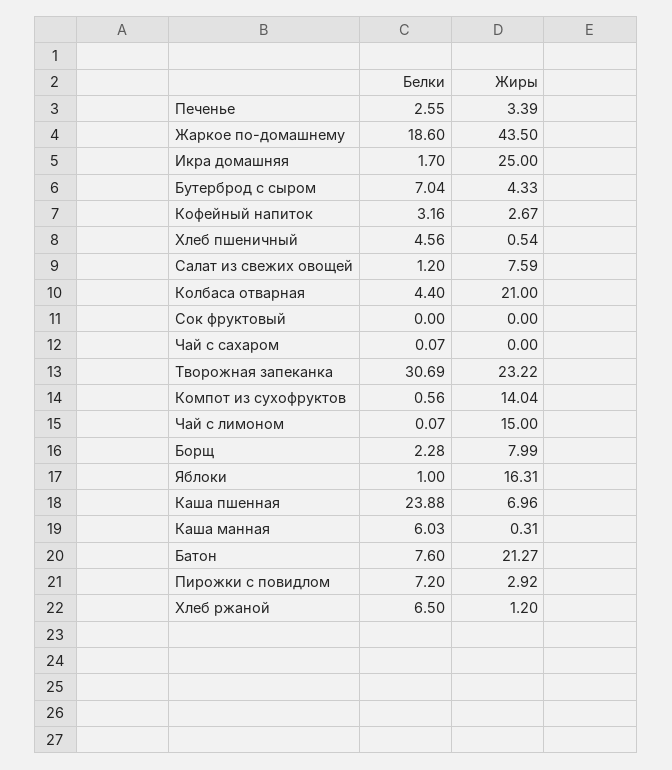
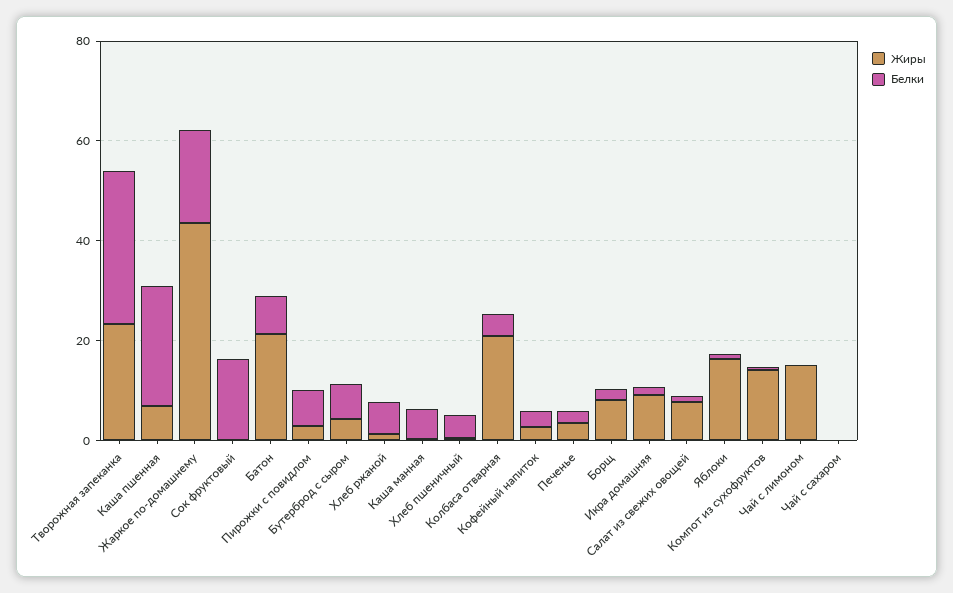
  {
    "Белки": {
      "Печенье": 2.55,
      "Жаркое по-домашнему": 18.6,
      "Икра домашняя": 1.7,
      "Бутерброд с сыром": 7.04,
      "Кофейный напиток": 3.16,
      "Хлеб пшеничный": 4.56,
      "Салат из свежих овощей": 1.2,
      "Колбаса отварная": 4.4,
-     "Сок фруктовый": 0,
+     "Сок фруктовый": 15,
      "Чай с сахаром": 0.07,
      "Творожная запеканка": 30.69,
      "Компот из сухофруктов": 0.56,
      "Чай с лимоном": 0.07,
      "Борщ": 2.28,
      "Яблоки": 1,
      "Каша пшенная": 23.88,
      "Каша манная": 6.03,
      "Батон": 7.6,
      "Пирожки с повидлом": 7.2,
      "Хлеб ржаной": 6.5
    },
    "Жиры": {
      "Печенье": 3.39,
      "Жаркое по-домашнему": 43.5,
-     "Икра домашняя": 25,
+     "Икра домашняя": 10,
      "Бутерброд с сыром": 4.33,
      "Кофейный напиток": 2.67,
      "Хлеб пшеничный": 0.54,
      "Салат из свежих овощей": 7.59,
      "Колбаса отварная": 21,
      "Сок фруктовый": 0,
      "Чай с сахаром": 0,
      "Творожная запеканка": 23.22,
      "Компот из сухофруктов": 14.04,
      "Чай с лимоном": 15,
      "Борщ": 7.99,
      "Яблоки": 16.31,
      "Каша пшенная": 6.96,
      "Каша манная": 0.31,
      "Батон": 21.27,
      "Пирожки с повидлом": 2.92,
      "Хлеб ржаной": 1.2
    }
  }

